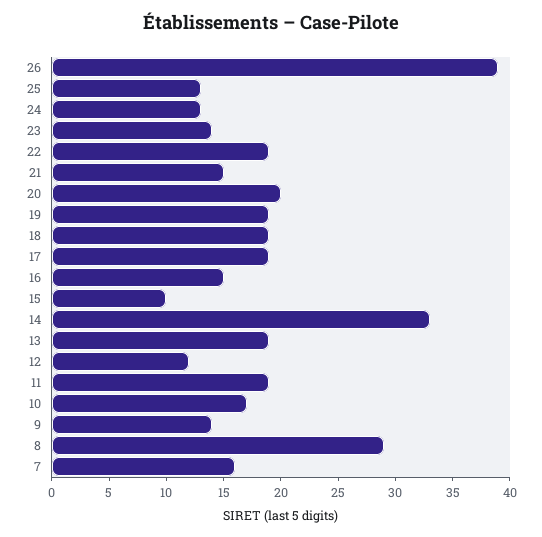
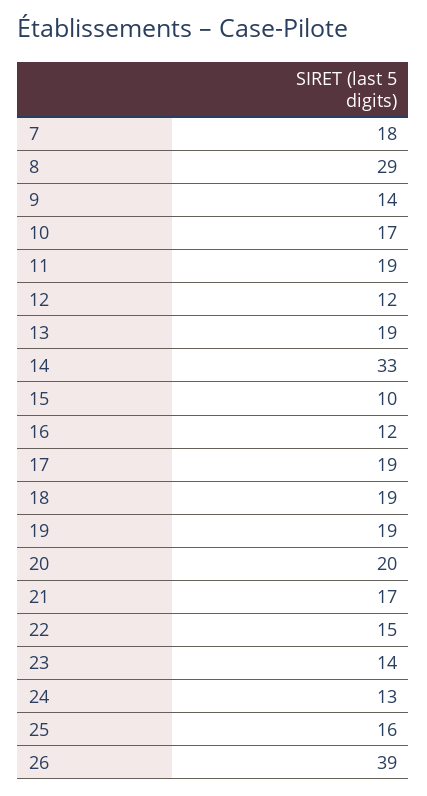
  {
    "26": 39,
-   "25": 13,
+   "25": 16,
    "24": 13,
    "23": 14,
-   "22": 19,
+   "22": 15,
-   "21": 15,
+   "21": 17,
    "20": 20,
    "19": 19,
    "18": 19,
    "17": 19,
-   "16": 15,
+   "16": 12,
    "15": 10,
    "14": 33,
    "13": 19,
    "12": 12,
    "11": 19,
    "10": 17,
    "9": 14,
    "8": 29,
-   "7": 16
+   "7": 18
  }

